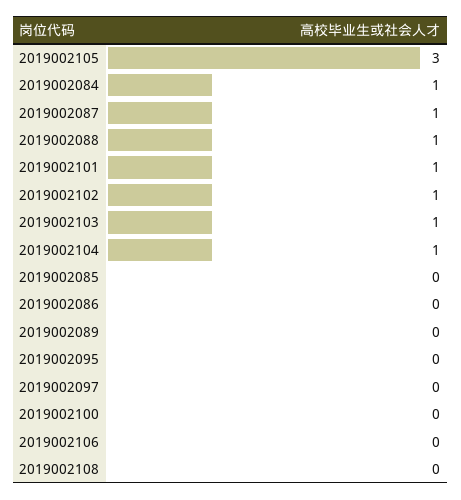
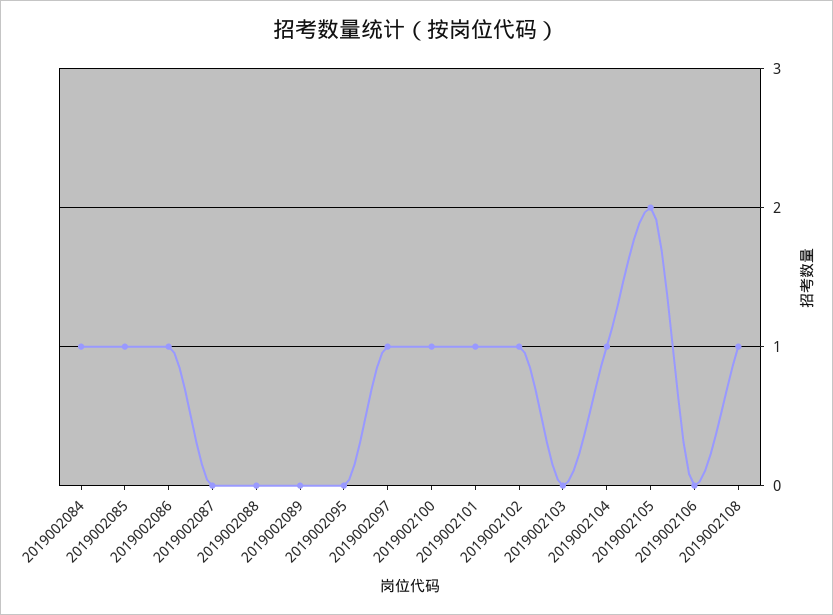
  {
-   "2019002105": 3,
+   "2019002105": 2,
    "2019002084": 1,
-   "2019002087": 1,
+   "2019002087": 0,
-   "2019002088": 1,
+   "2019002088": 0,
    "2019002101": 1,
    "2019002102": 1,
-   "2019002103": 1,
+   "2019002103": 0,
    "2019002104": 1,
-   "2019002085": 0,
+   "2019002085": 1,
-   "2019002086": 0,
+   "2019002086": 1,
    "2019002089": 0,
    "2019002095": 0,
-   "2019002097": 0,
+   "2019002097": 1,
-   "2019002100": 0,
+   "2019002100": 1,
    "2019002106": 0,
-   "2019002108": 0
+   "2019002108": 1
  }

